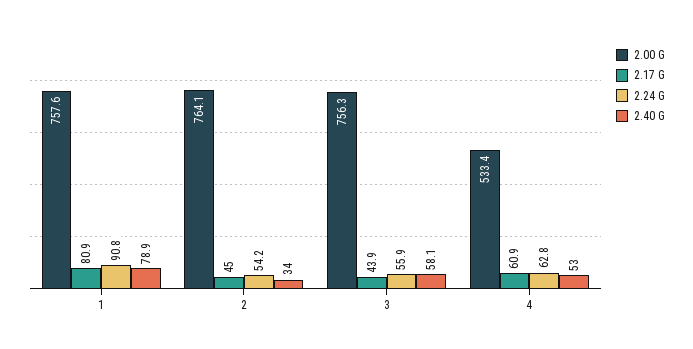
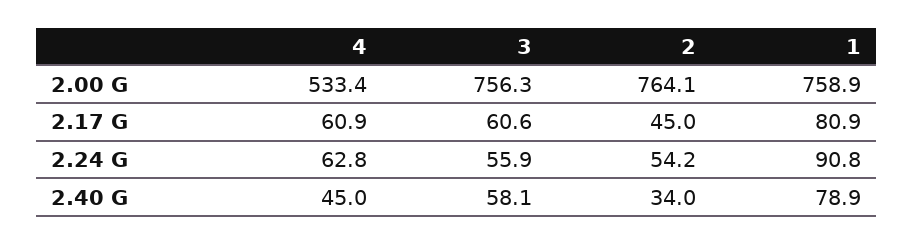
  {
    "2.00 G": {
-     "1": 757.6,
+     "1": 758.9,
      "2": 764.1,
      "3": 756.3,
      "4": 533.4
    },
    "2.17 G": {
      "1": 80.9,
      "2": 45,
-     "3": 43.9,
+     "3": 60.6,
      "4": 60.9
    },
    "2.24 G": {
      "1": 90.8,
      "2": 54.2,
      "3": 55.9,
      "4": 62.8
    },
    "2.40 G": {
      "1": 78.9,
      "2": 34,
      "3": 58.1,
-     "4": 53
+     "4": 45
    }
  }

